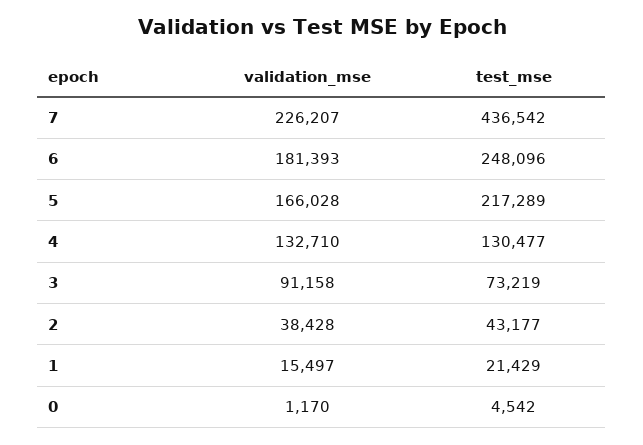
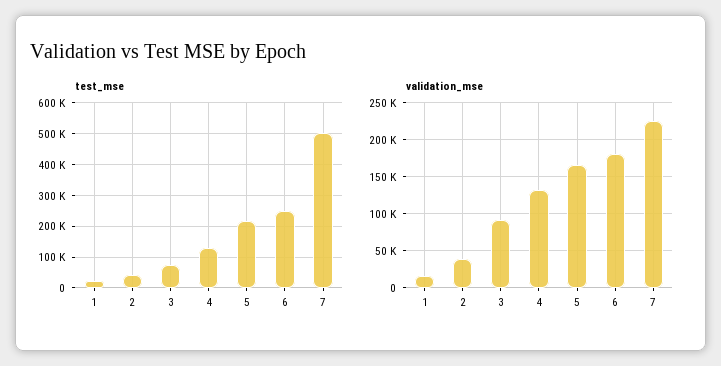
  {
    "validation_mse": {
      "7": 226207,
      "6": 181393,
      "5": 166028,
      "4": 132710,
      "3": 91158,
      "2": 38428,
-     "1": 15497,
+     "1": 15497
-     "0": 1170
    },
    "test_mse": {
-     "7": 436542,
+     "7": 500000,
      "6": 248096,
      "5": 217289,
      "4": 130477,
      "3": 73219,
      "2": 43177,
-     "1": 21429,
+     "1": 21429
-     "0": 4542
    }
  }

